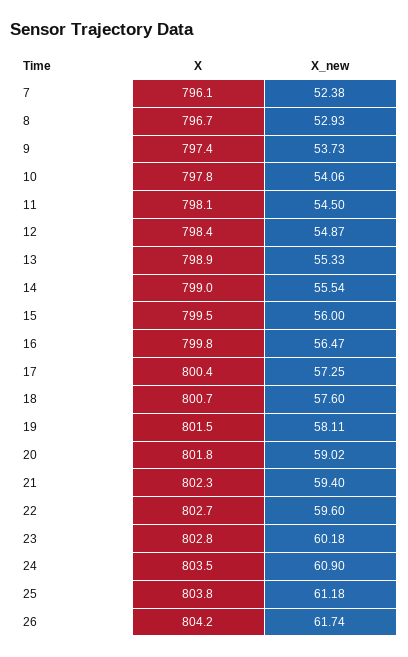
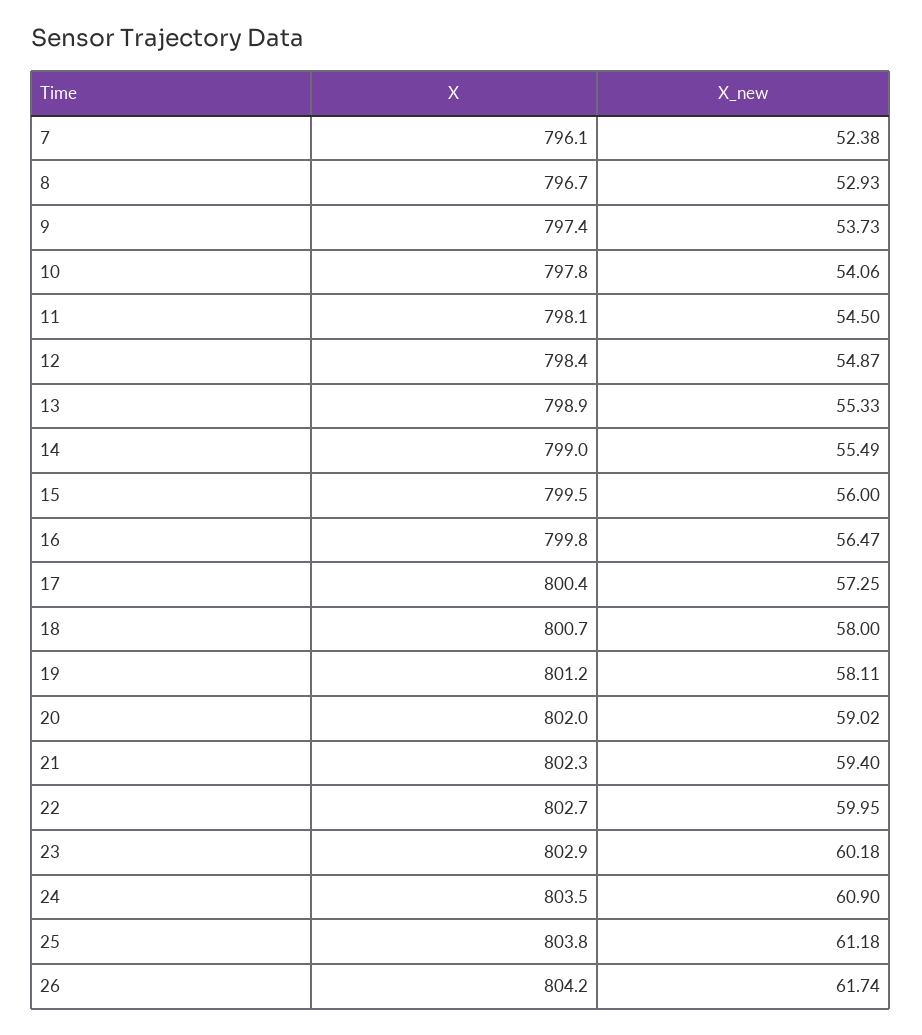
  {
    "X": {
      "7": 796.1,
      "8": 796.7,
      "9": 797.4,
      "10": 797.8,
      "11": 798.1,
      "12": 798.4,
      "13": 798.9,
      "14": 799,
      "15": 799.5,
      "16": 799.8,
      "17": 800.4,
      "18": 800.7,
-     "19": 801.5,
+     "19": 801.2,
-     "20": 801.8,
+     "20": 802,
      "21": 802.3,
      "22": 802.7,
-     "23": 802.8,
+     "23": 802.9,
      "24": 803.5,
      "25": 803.8,
      "26": 804.2
    },
    "X_new": {
      "7": 52.38,
      "8": 52.93,
      "9": 53.73,
      "10": 54.06,
      "11": 54.5,
      "12": 54.87,
      "13": 55.33,
-     "14": 55.54,
+     "14": 55.49,
      "15": 56,
      "16": 56.47,
      "17": 57.25,
-     "18": 57.6,
+     "18": 58,
      "19": 58.11,
      "20": 59.02,
      "21": 59.4,
-     "22": 59.6,
+     "22": 59.95,
      "23": 60.18,
      "24": 60.9,
      "25": 61.18,
      "26": 61.74
    }
  }

